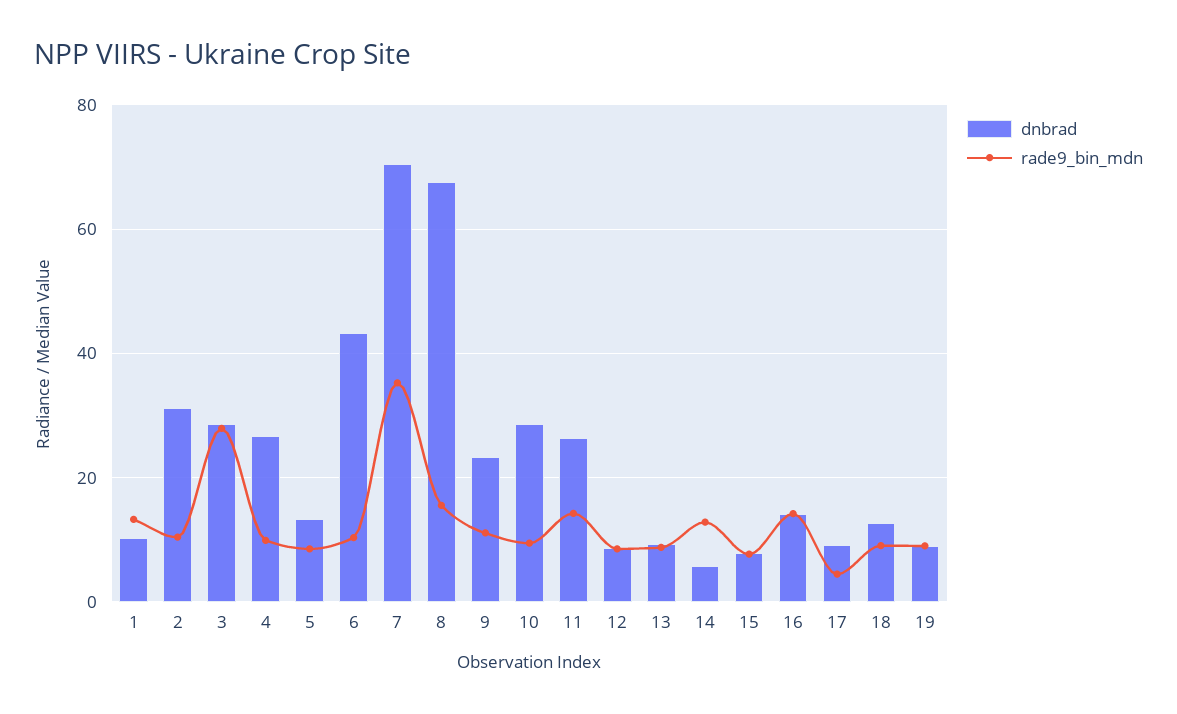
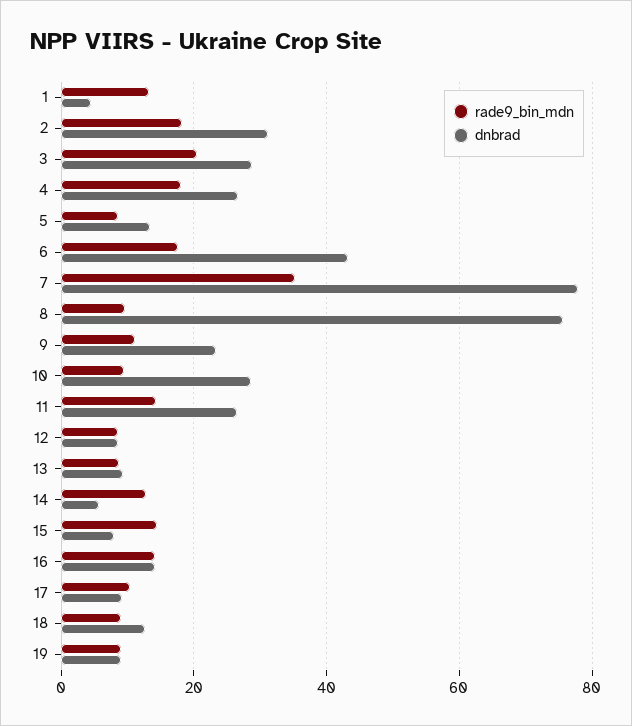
  {
    "dnbrad": {
-     "1": 10,
+     "1": 4,
      "2": 32,
      "3": 28,
      "4": 26,
      "5": 14,
      "6": 44,
-     "7": 70,
+     "7": 78,
-     "8": 68,
+     "8": 76,
      "9": 24,
      "10": 28,
      "11": 26,
      "12": 8,
      "13": 10,
      "14": 6,
      "15": 8,
      "16": 14,
      "17": 10,
      "18": 12,
      "19": 10
    },
    "rade9_bin_mdn": {
      "1": 14,
-     "2": 10,
+     "2": 18,
-     "3": 28,
+     "3": 20,
-     "4": 10,
+     "4": 18,
      "5": 8,
-     "6": 10,
+     "6": 18,
      "7": 36,
-     "8": 16,
+     "8": 10,
      "9": 12,
      "10": 10,
      "11": 14,
      "12": 8,
      "13": 8,
      "14": 12,
-     "15": 8,
+     "15": 14,
      "16": 14,
-     "17": 4,
+     "17": 10,
      "18": 10,
      "19": 10
    }
  }

